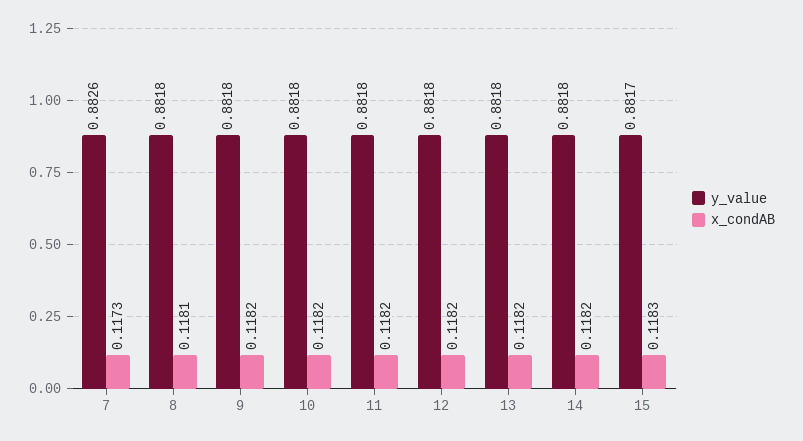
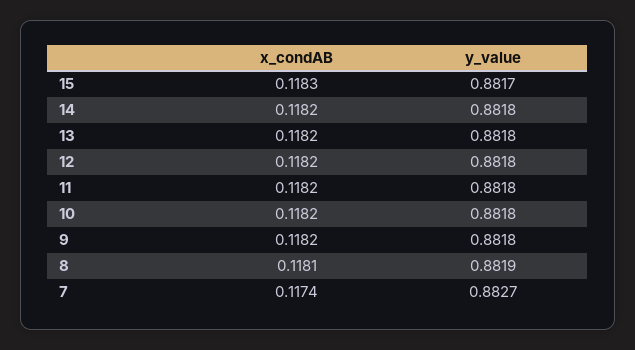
  {
    "y_value": {
-     "7": 0.8826,
+     "7": 0.8827,
-     "8": 0.8818,
+     "8": 0.8819,
      "9": 0.8818,
      "10": 0.8818,
      "11": 0.8818,
      "12": 0.8818,
      "13": 0.8818,
      "14": 0.8818,
      "15": 0.8817
    },
    "x_condAB": {
-     "7": 0.1173,
+     "7": 0.1174,
      "8": 0.1181,
      "9": 0.1182,
      "10": 0.1182,
      "11": 0.1182,
      "12": 0.1182,
      "13": 0.1182,
      "14": 0.1182,
      "15": 0.1183
    }
  }

